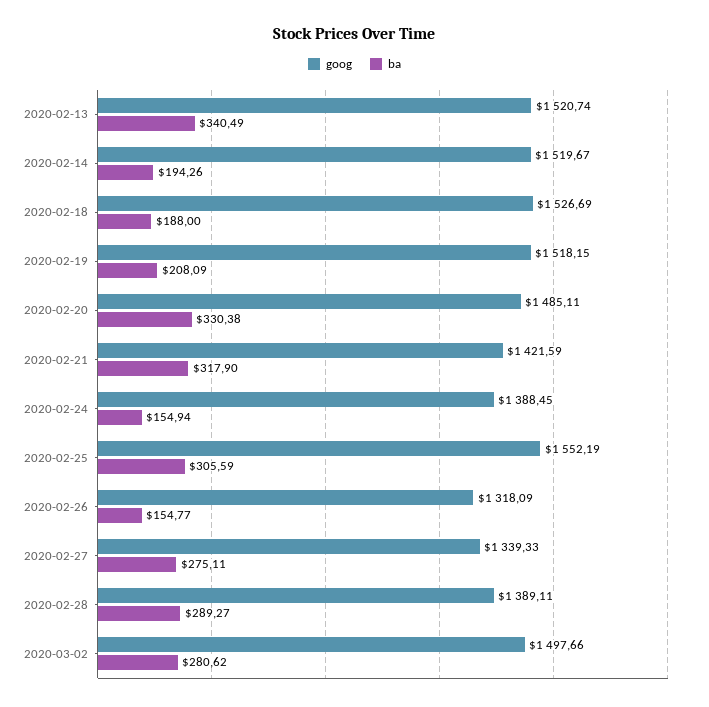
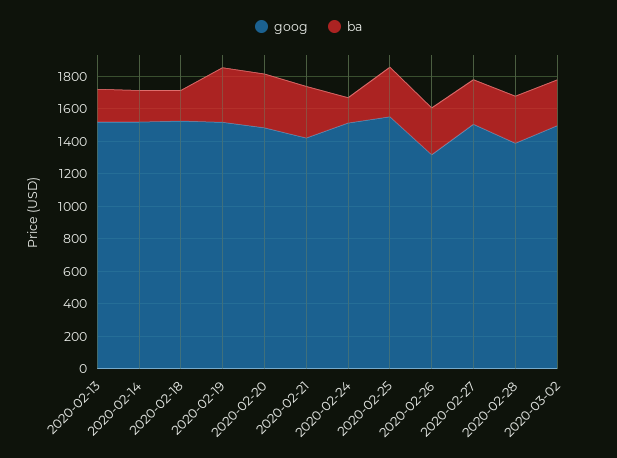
  {
    "goog": {
      "2020-02-13": 1520.74,
      "2020-02-14": 1519.67,
      "2020-02-18": 1526.69,
      "2020-02-19": 1518.15,
      "2020-02-20": 1485.11,
      "2020-02-21": 1421.59,
-     "2020-02-24": 1388.45,
+     "2020-02-24": 1500,
      "2020-02-25": 1552.19,
      "2020-02-26": 1318.09,
-     "2020-02-27": 1339.33,
+     "2020-02-27": 1500,
      "2020-02-28": 1389.11,
      "2020-03-02": 1497.66
    },
    "ba": {
-     "2020-02-13": 340.49,
+     "2020-02-13": 200,
      "2020-02-14": 194.26,
      "2020-02-18": 188,
-     "2020-02-19": 208.09,
+     "2020-02-19": 350,
      "2020-02-20": 330.38,
      "2020-02-21": 317.9,
      "2020-02-24": 154.94,
      "2020-02-25": 305.59,
-     "2020-02-26": 154.77,
+     "2020-02-26": 300,
      "2020-02-27": 275.11,
      "2020-02-28": 289.27,
      "2020-03-02": 280.62
    }
  }

